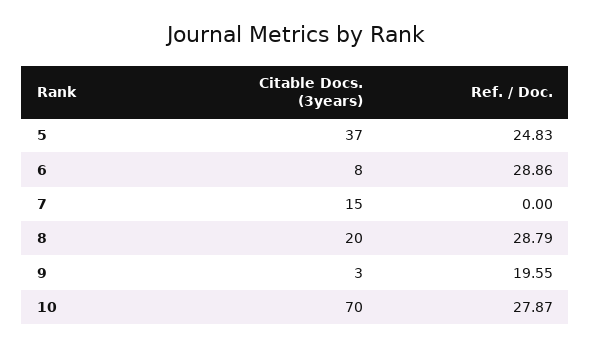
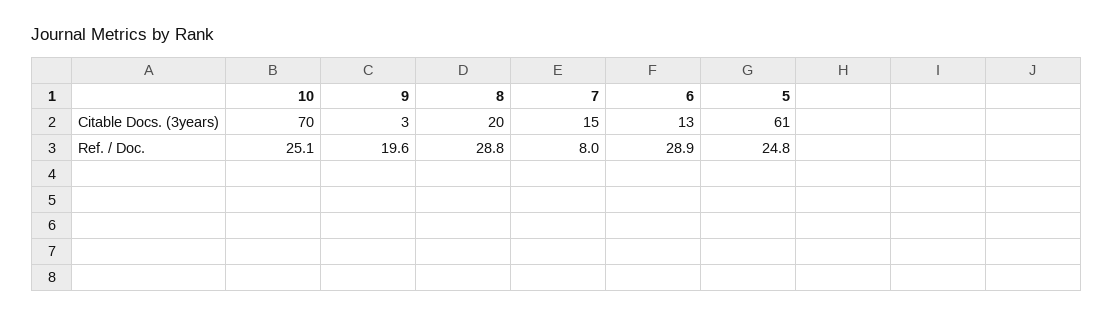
  {
    "Citable Docs. (3years)": {
-     "5": 37,
+     "5": 61,
-     "6": 8,
+     "6": 13,
      "7": 15,
      "8": 20,
      "9": 3,
      "10": 70
    },
    "Ref. / Doc.": {
      "5": 24.83,
      "6": 28.86,
-     "7": 0,
+     "7": 8,
      "8": 28.79,
      "9": 19.55,
-     "10": 27.87
+     "10": 25.1
    }
  }

